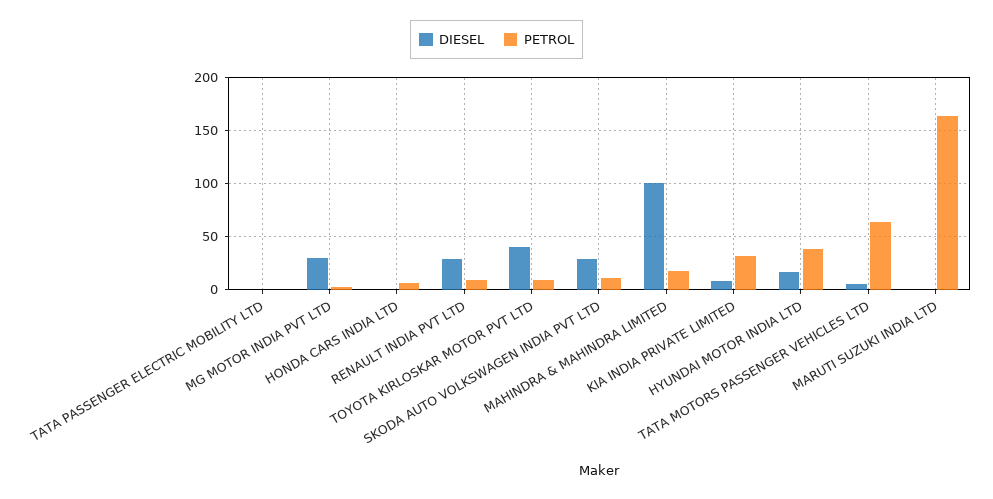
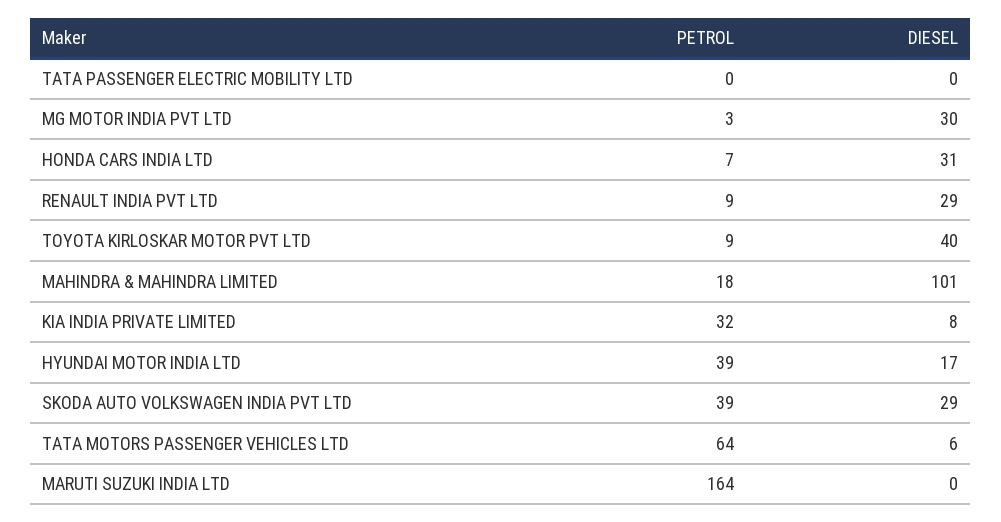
  {
    "DIESEL": {
      "TATA PASSENGER ELECTRIC MOBILITY LTD": 0,
      "MG MOTOR INDIA PVT LTD": 30,
-     "HONDA CARS INDIA LTD": 0,
+     "HONDA CARS INDIA LTD": 31,
      "RENAULT INDIA PVT LTD": 29,
      "TOYOTA KIRLOSKAR MOTOR PVT LTD": 40,
      "SKODA AUTO VOLKSWAGEN INDIA PVT LTD": 29,
      "MAHINDRA & MAHINDRA LIMITED": 101,
      "KIA INDIA PRIVATE LIMITED": 8,
      "HYUNDAI MOTOR INDIA LTD": 17,
      "TATA MOTORS PASSENGER VEHICLES LTD": 6,
      "MARUTI SUZUKI INDIA LTD": 0
    },
    "PETROL": {
      "TATA PASSENGER ELECTRIC MOBILITY LTD": 0,
      "MG MOTOR INDIA PVT LTD": 3,
      "HONDA CARS INDIA LTD": 7,
      "RENAULT INDIA PVT LTD": 9,
      "TOYOTA KIRLOSKAR MOTOR PVT LTD": 9,
-     "SKODA AUTO VOLKSWAGEN INDIA PVT LTD": 10,
+     "SKODA AUTO VOLKSWAGEN INDIA PVT LTD": 39,
      "MAHINDRA & MAHINDRA LIMITED": 18,
      "KIA INDIA PRIVATE LIMITED": 32,
      "HYUNDAI MOTOR INDIA LTD": 39,
      "TATA MOTORS PASSENGER VEHICLES LTD": 64,
      "MARUTI SUZUKI INDIA LTD": 164
    }
  }

